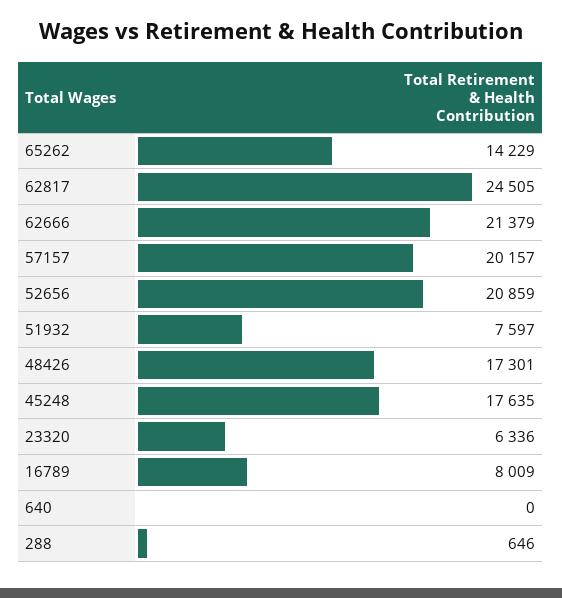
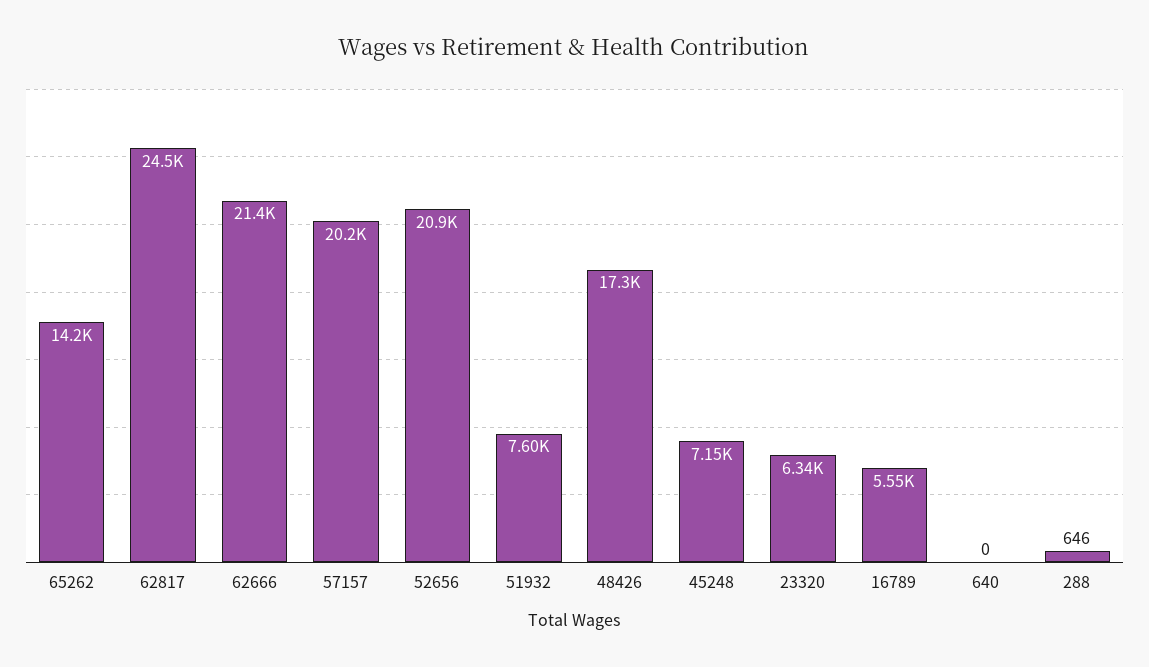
  {
    "65262": 14229,
    "62817": 24505,
    "62666": 21379,
    "57157": 20157,
    "52656": 20859,
    "51932": 7597,
    "48426": 17301,
-   "45248": 17635,
+   "45248": 7150,
    "23320": 6336,
-   "16789": 8009,
+   "16789": 5550,
    "640": 0,
    "288": 646
  }

